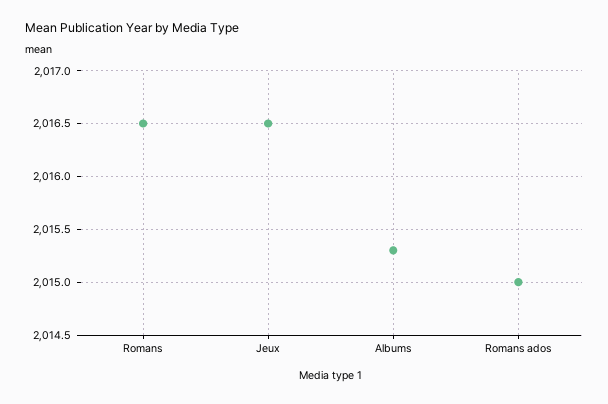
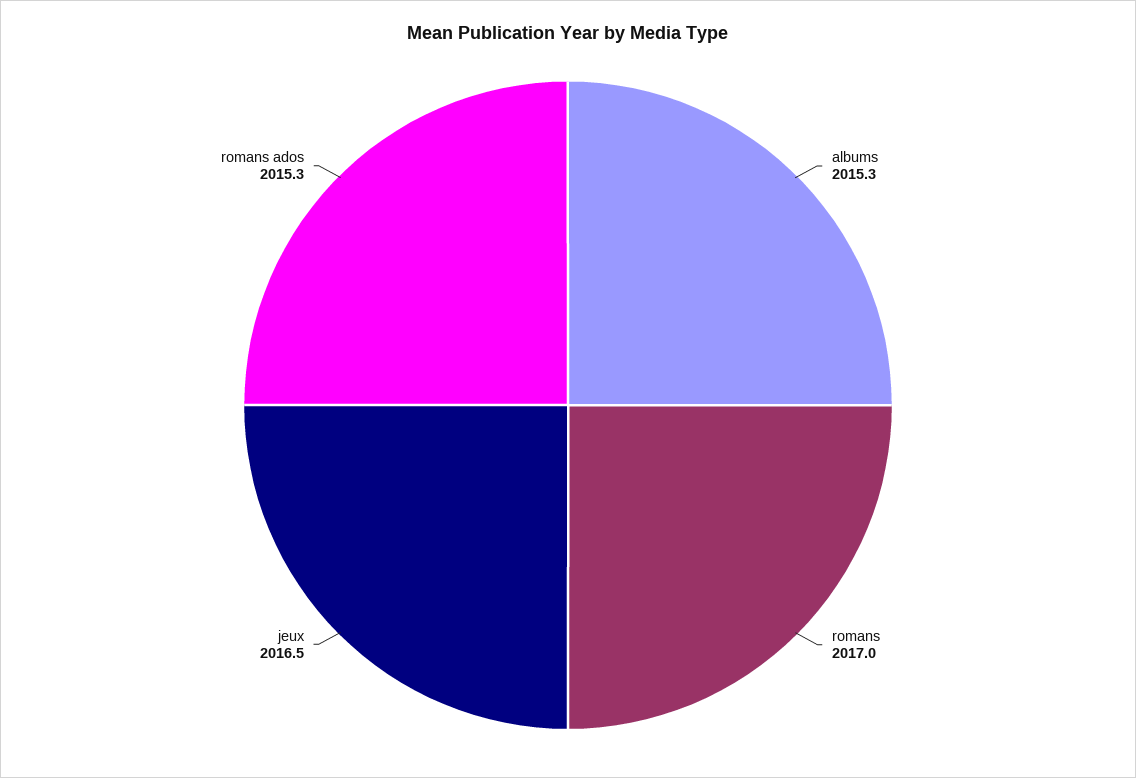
  {
-   "Romans": 2016.5,
+   "Romans": 2017,
    "Jeux": 2016.5,
    "Albums": 2015.3,
-   "Romans ados": 2015
+   "Romans ados": 2015.3
  }

